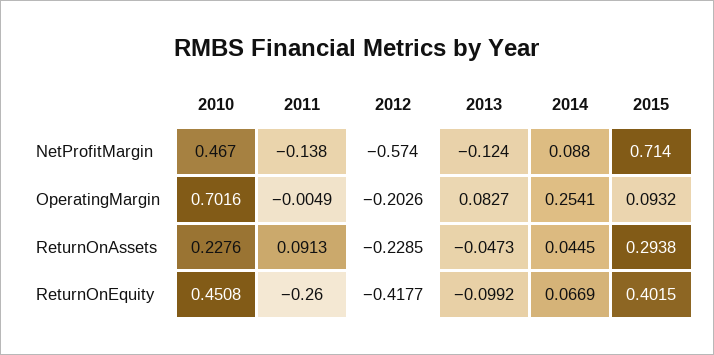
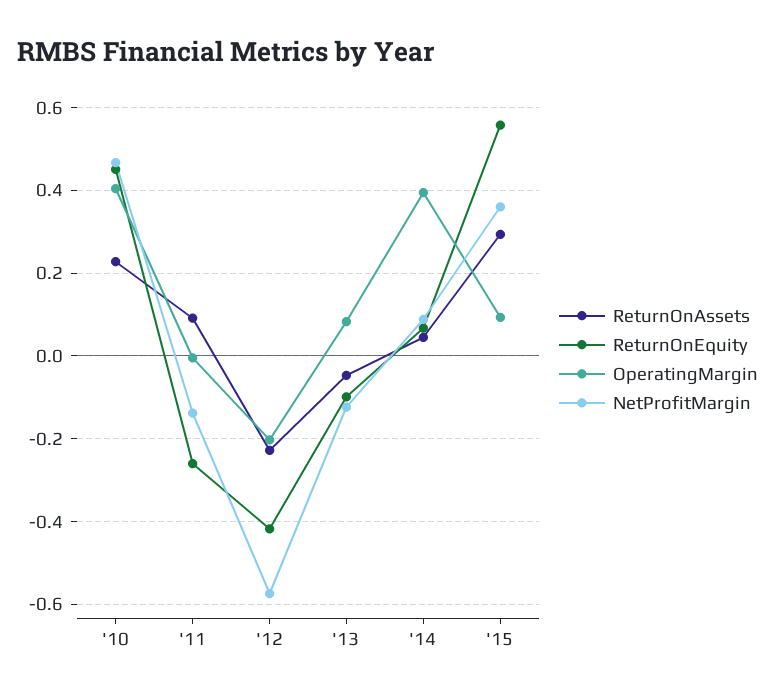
  {
    "NetProfitMargin": {
      "2010": 0.467,
      "2011": -0.138,
      "2012": -0.574,
      "2013": -0.124,
      "2014": 0.088,
-     "2015": 0.714
+     "2015": 0.36
    },
    "OperatingMargin": {
-     "2010": 0.7016,
+     "2010": 0.4,
      "2011": -0.0049,
      "2012": -0.2026,
      "2013": 0.0827,
-     "2014": 0.2541,
+     "2014": 0.4,
      "2015": 0.0932
    },
    "ReturnOnAssets": {
      "2010": 0.2276,
      "2011": 0.0913,
      "2012": -0.2285,
      "2013": -0.0473,
      "2014": 0.0445,
      "2015": 0.2938
    },
    "ReturnOnEquity": {
      "2010": 0.4508,
      "2011": -0.26,
      "2012": -0.4177,
      "2013": -0.0992,
      "2014": 0.0669,
-     "2015": 0.4015
+     "2015": 0.56
    }
  }

